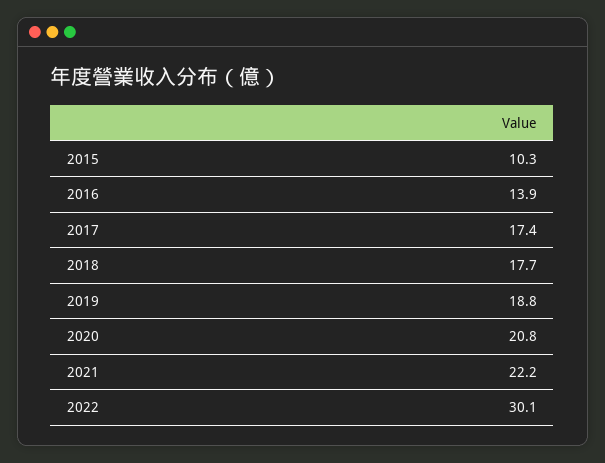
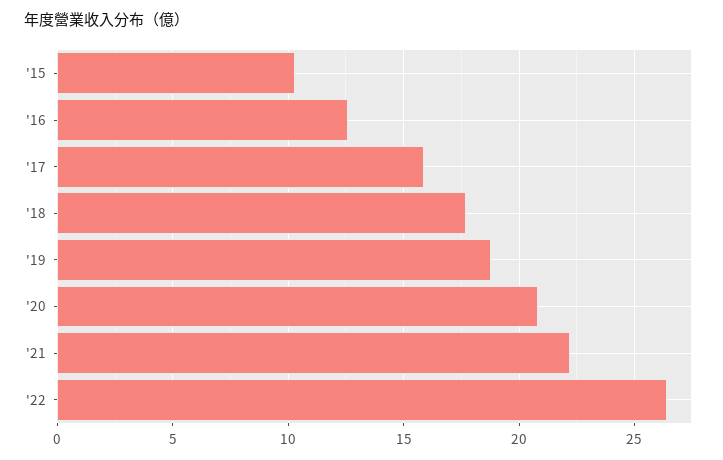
  {
    "2015": 10.3,
-   "2016": 13.9,
+   "2016": 12.5,
-   "2017": 17.4,
+   "2017": 16,
    "2018": 17.7,
    "2019": 18.8,
    "2020": 20.8,
    "2021": 22.2,
-   "2022": 30.1
+   "2022": 26.5
  }

